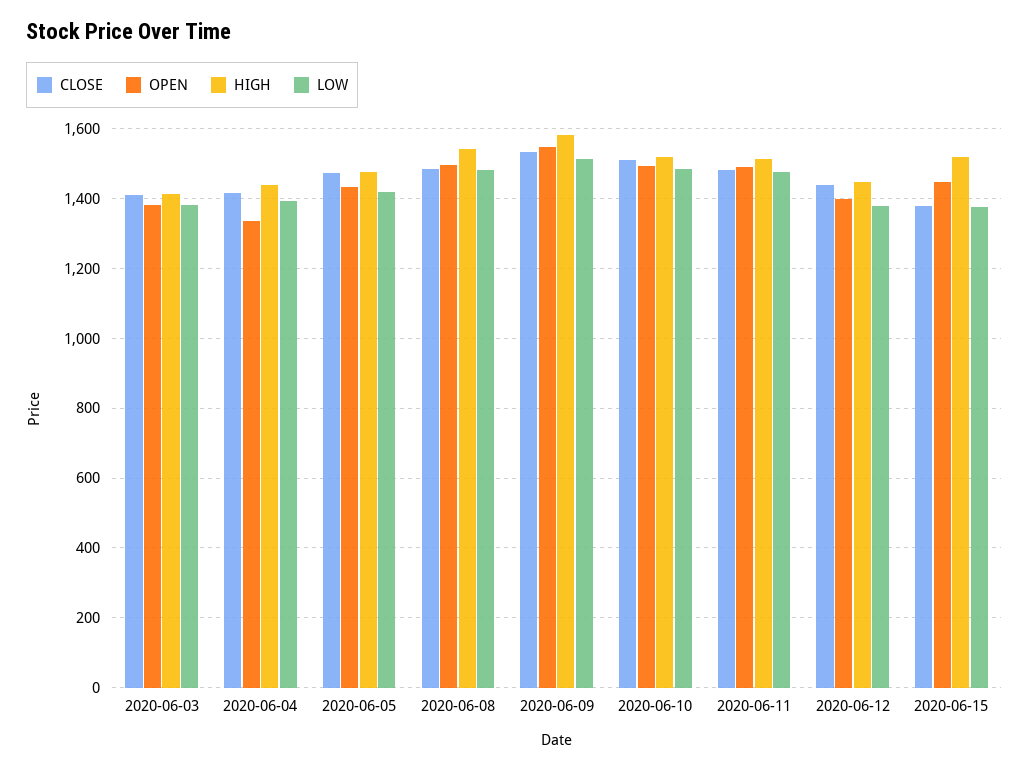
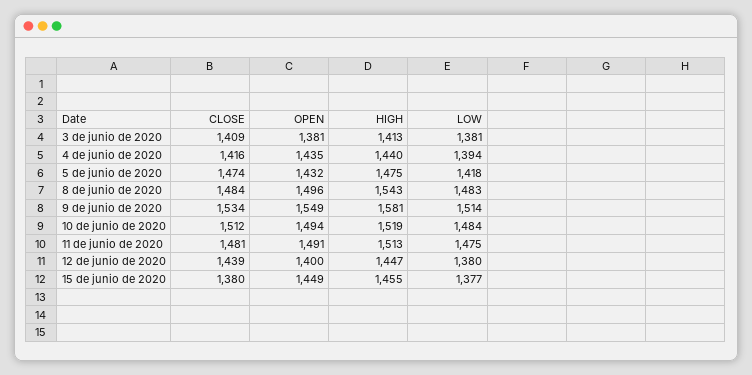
  {
    "CLOSE": {
      "2020-06-03": 1409,
      "2020-06-04": 1416,
      "2020-06-05": 1474,
      "2020-06-08": 1484,
      "2020-06-09": 1534,
      "2020-06-10": 1512,
      "2020-06-11": 1481,
      "2020-06-12": 1439,
      "2020-06-15": 1380
    },
    "OPEN": {
      "2020-06-03": 1381,
-     "2020-06-04": 1340,
+     "2020-06-04": 1435,
      "2020-06-05": 1432,
      "2020-06-08": 1496,
      "2020-06-09": 1549,
      "2020-06-10": 1494,
      "2020-06-11": 1491,
      "2020-06-12": 1400,
      "2020-06-15": 1449
    },
    "HIGH": {
      "2020-06-03": 1413,
      "2020-06-04": 1440,
      "2020-06-05": 1475,
      "2020-06-08": 1543,
      "2020-06-09": 1581,
      "2020-06-10": 1519,
      "2020-06-11": 1513,
      "2020-06-12": 1447,
-     "2020-06-15": 1520
+     "2020-06-15": 1455
    },
    "LOW": {
      "2020-06-03": 1381,
      "2020-06-04": 1394,
      "2020-06-05": 1418,
      "2020-06-08": 1483,
      "2020-06-09": 1514,
      "2020-06-10": 1484,
      "2020-06-11": 1475,
      "2020-06-12": 1380,
      "2020-06-15": 1377
    }
  }

